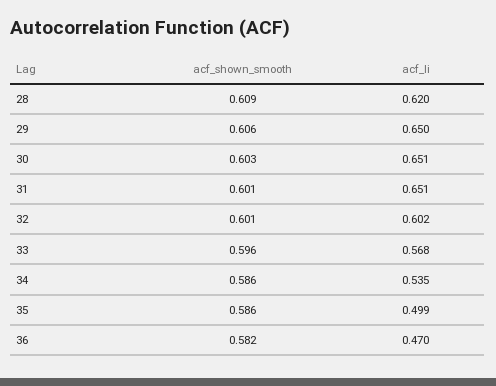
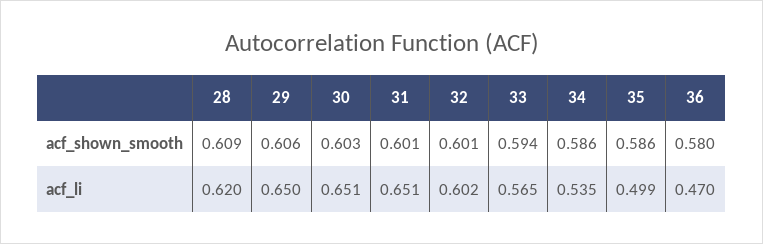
  {
    "acf_shown_smooth": {
      "28": 0.609,
      "29": 0.606,
      "30": 0.603,
      "31": 0.601,
      "32": 0.601,
-     "33": 0.596,
+     "33": 0.594,
      "34": 0.586,
      "35": 0.586,
-     "36": 0.582
+     "36": 0.58
    },
    "acf_li": {
      "28": 0.62,
      "29": 0.65,
      "30": 0.651,
      "31": 0.651,
      "32": 0.602,
-     "33": 0.568,
+     "33": 0.565,
      "34": 0.535,
      "35": 0.499,
      "36": 0.47
    }
  }

